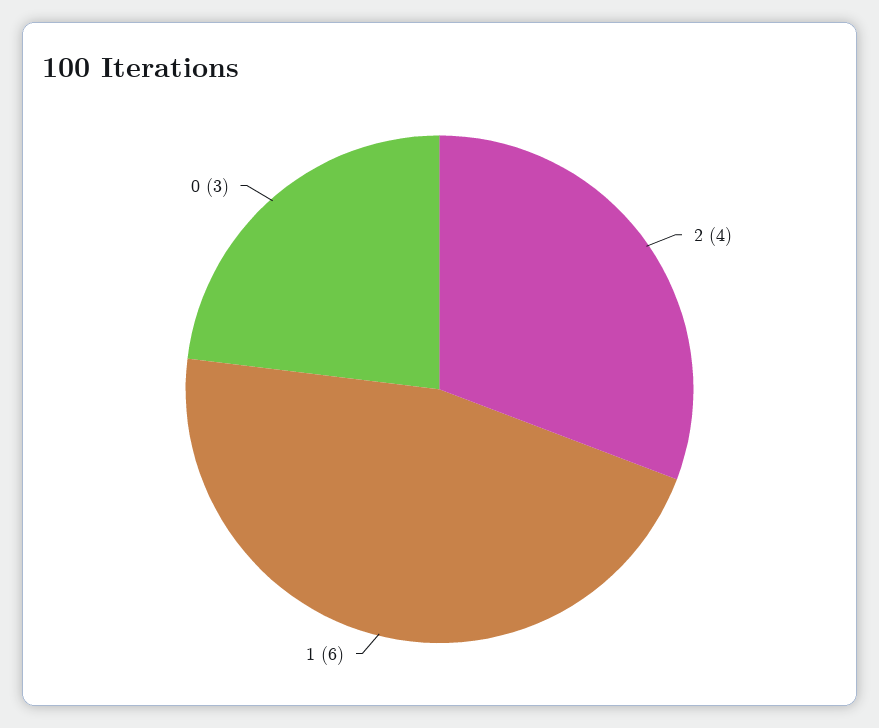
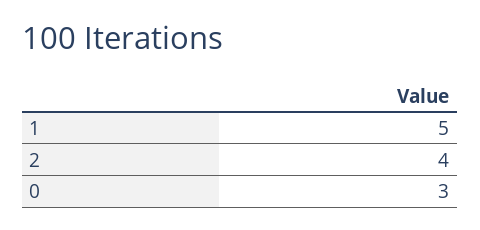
  {
    "2": 4,
-   "1": 6,
+   "1": 5,
    "0": 3
  }

